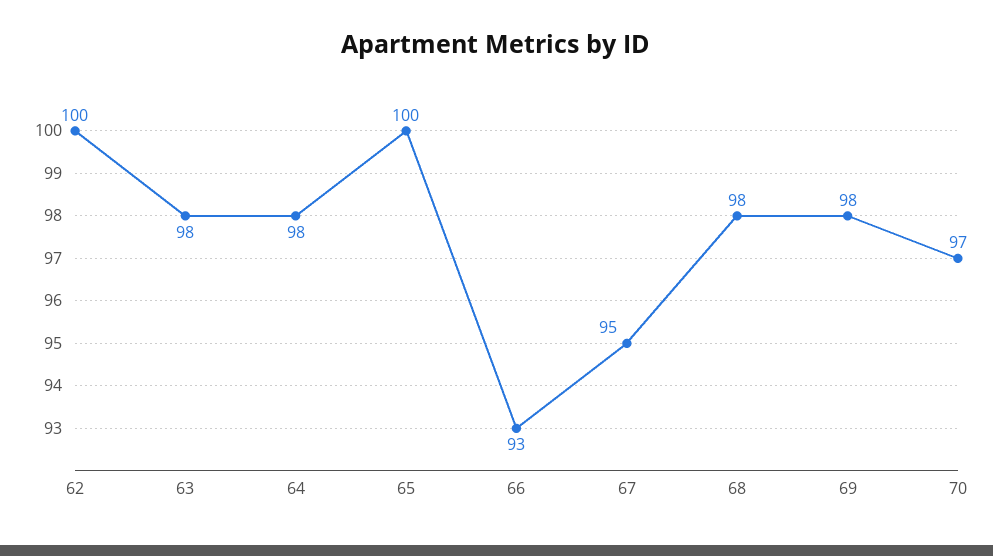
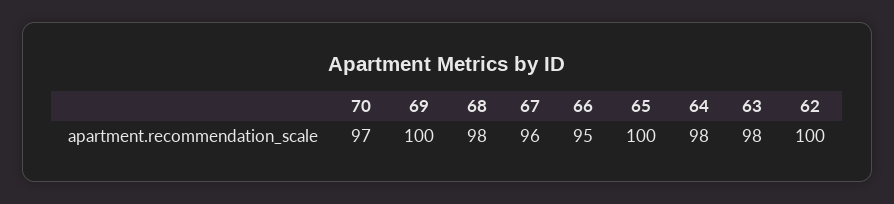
  {
    "62": 100,
    "63": 98,
    "64": 98,
    "65": 100,
-   "66": 93,
+   "66": 95,
-   "67": 95,
+   "67": 96,
    "68": 98,
-   "69": 98,
+   "69": 100,
    "70": 97
  }

